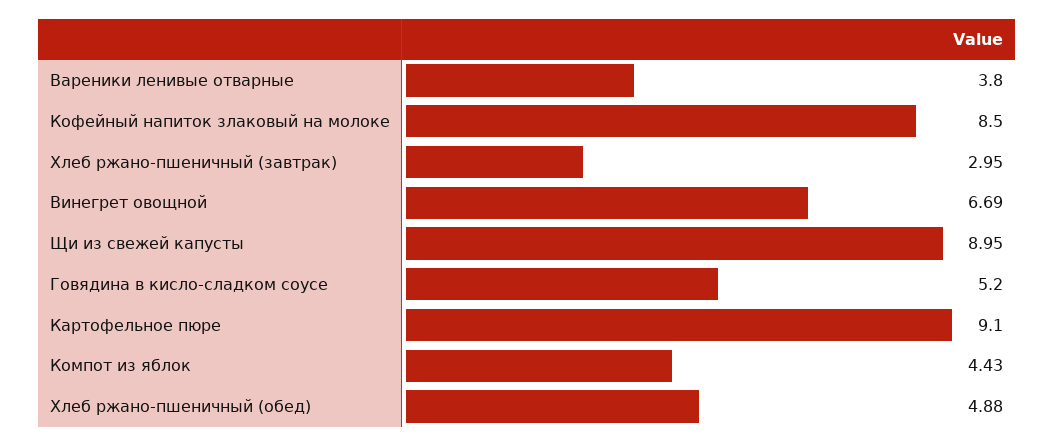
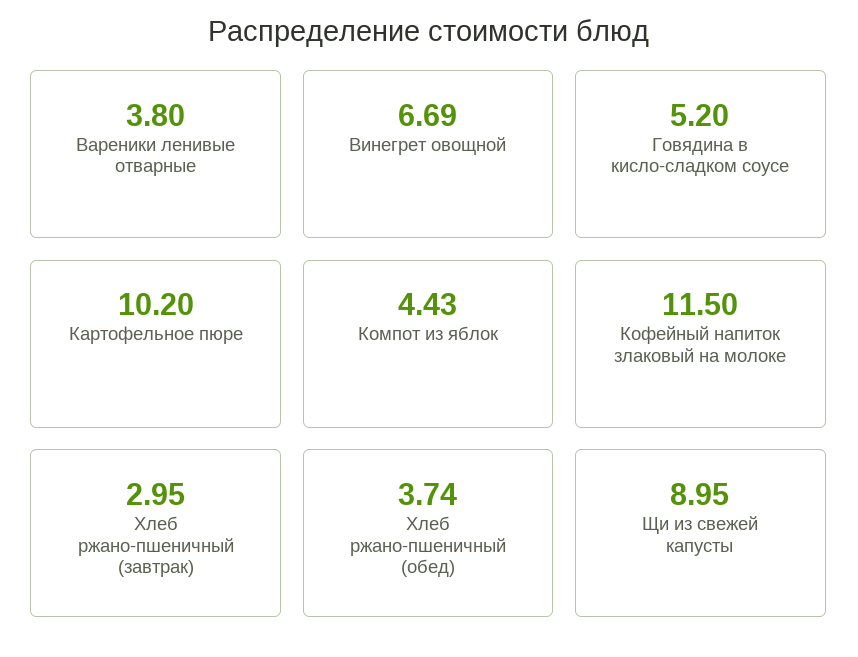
  {
    "Вареники ленивые отварные": 3.8,
-   "Кофейный напиток злаковый на молоке": 8.5,
+   "Кофейный напиток злаковый на молоке": 11.5,
    "Хлеб ржано-пшеничный (завтрак)": 2.95,
    "Винегрет овощной": 6.69,
    "Щи из свежей капусты": 8.95,
    "Говядина в кисло-сладком соусе": 5.2,
-   "Картофельное пюре": 9.1,
+   "Картофельное пюре": 10.2,
    "Компот из яблок": 4.43,
-   "Хлеб ржано-пшеничный (обед)": 4.88
+   "Хлеб ржано-пшеничный (обед)": 3.74
  }

